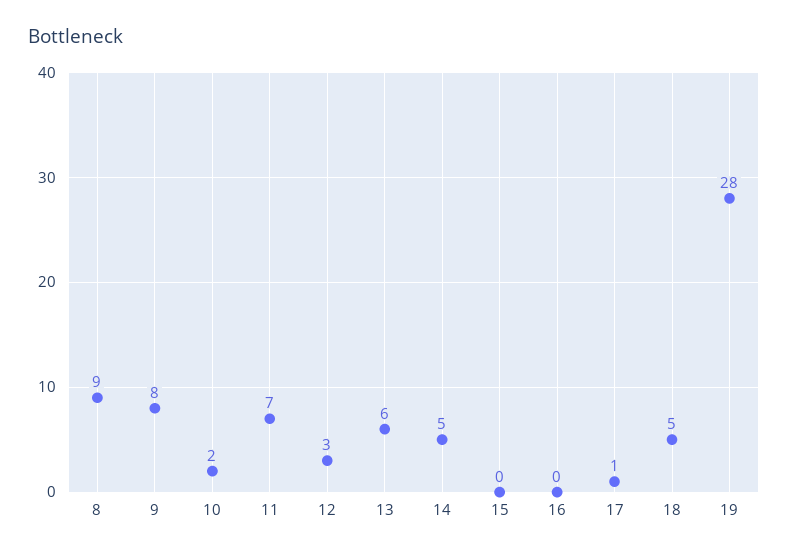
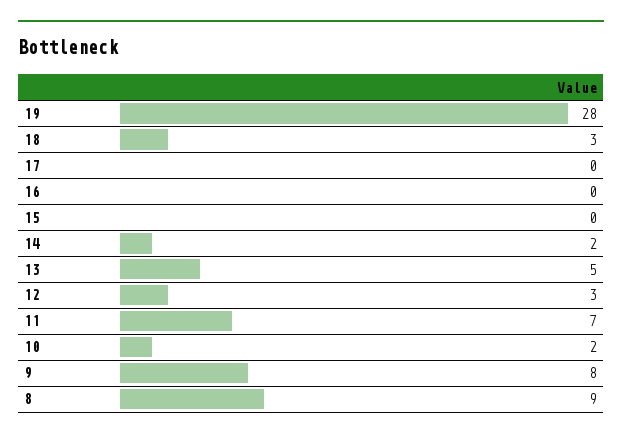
  {
    "8": 9,
    "9": 8,
    "10": 2,
    "11": 7,
    "12": 3,
-   "13": 6,
+   "13": 5,
-   "14": 5,
+   "14": 2,
    "15": 0,
    "16": 0,
-   "17": 1,
+   "17": 0,
-   "18": 5,
+   "18": 3,
    "19": 28
  }

